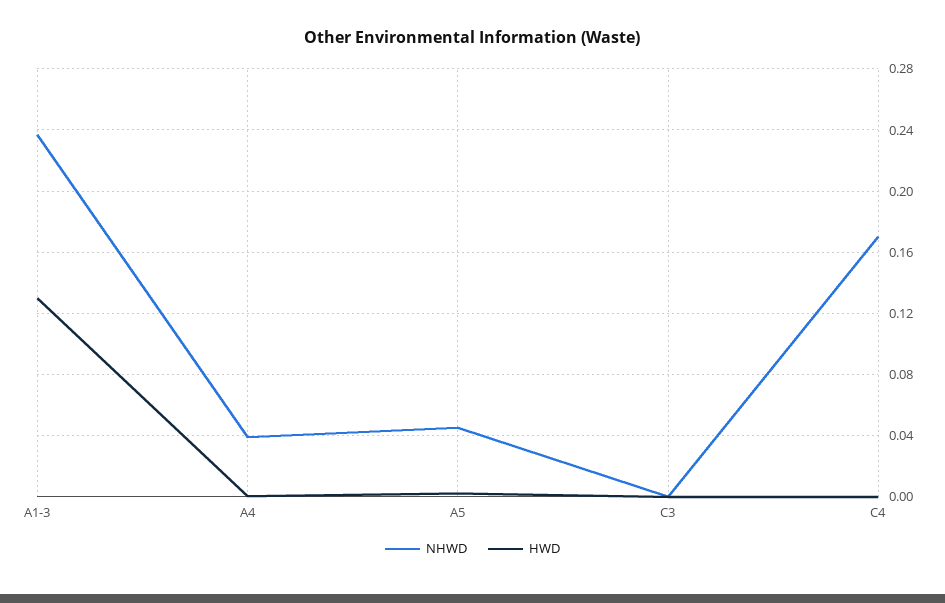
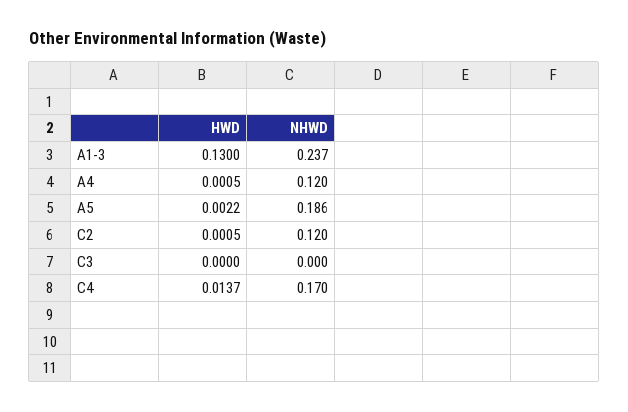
  {
    "NHWD": {
      "A1-3": 0.237,
-     "A4": 0.04,
+     "A4": 0.12,
-     "A5": 0.045,
+     "A5": 0.186,
      "C3": 0,
-     "C4": 0.17
+     "C4": 0.17,
+     "C2": 0.12
    },
    "HWD": {
      "A1-3": 0.13,
      "A4": 0.0005,
      "A5": 0.0022,
      "C3": 0,
-     "C4": 0
+     "C4": 0.0137,
+     "C2": 0.0005
    }
  }

